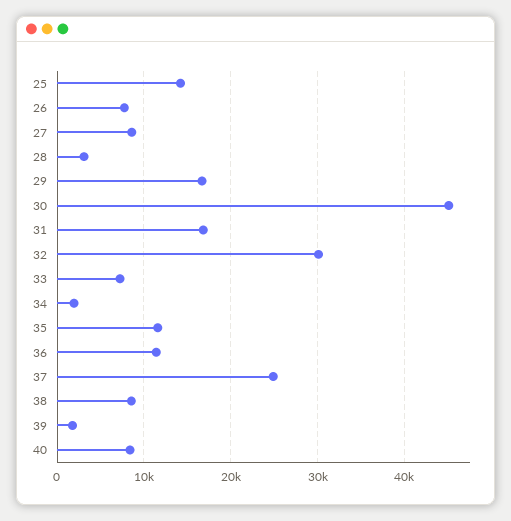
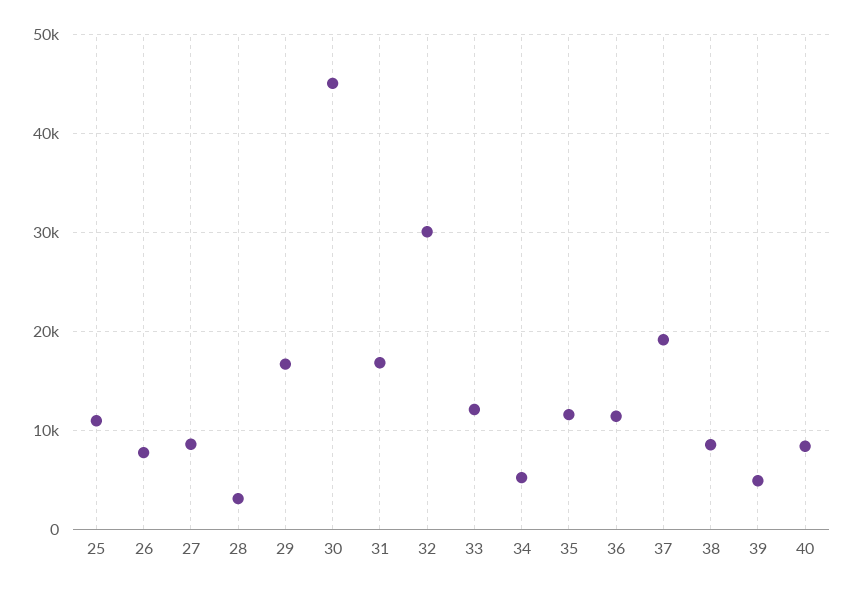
  {
-   "25": 14000,
+   "25": 11000,
    "26": 8000,
    "27": 9000,
    "28": 3000,
    "29": 17000,
    "30": 45000,
    "31": 17000,
    "32": 30000,
-   "33": 7000,
+   "33": 12000,
-   "34": 2000,
+   "34": 5000,
    "35": 12000,
    "36": 11000,
-   "37": 25000,
+   "37": 19000,
    "38": 9000,
-   "39": 2000,
+   "39": 5000,
    "40": 8000
  }

